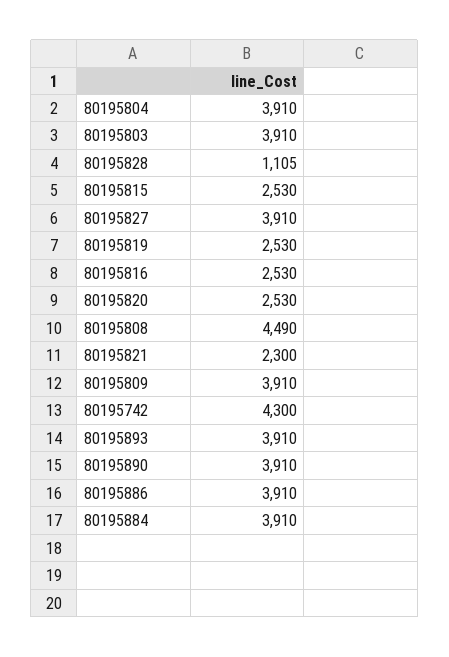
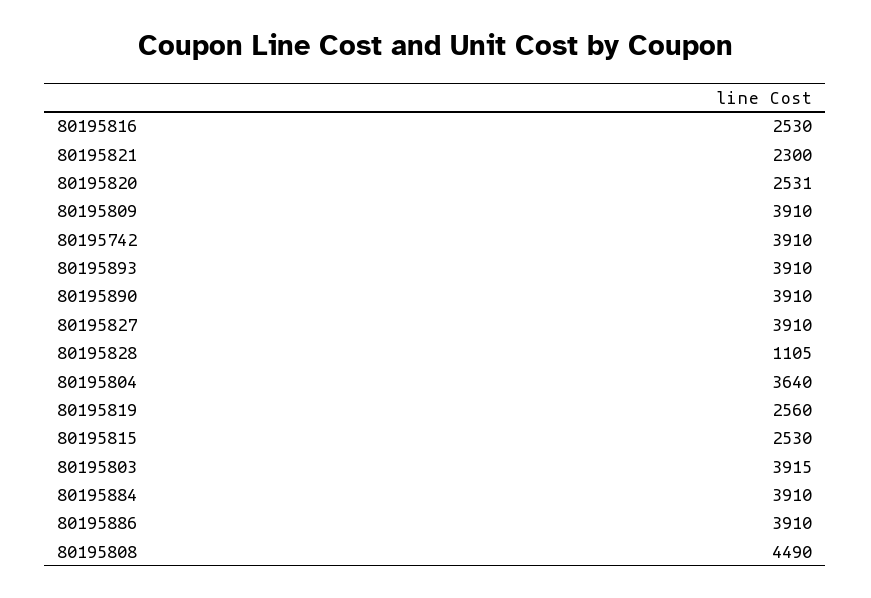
  {
-   "80195804": 3910,
+   "80195804": 3640,
-   "80195803": 3910,
+   "80195803": 3915,
    "80195828": 1105,
    "80195815": 2530,
    "80195827": 3910,
-   "80195819": 2530,
+   "80195819": 2560,
    "80195816": 2530,
-   "80195820": 2530,
+   "80195820": 2531,
    "80195808": 4490,
    "80195821": 2300,
    "80195809": 3910,
-   "80195742": 4300,
+   "80195742": 3910,
    "80195893": 3910,
    "80195890": 3910,
    "80195886": 3910,
    "80195884": 3910
  }

